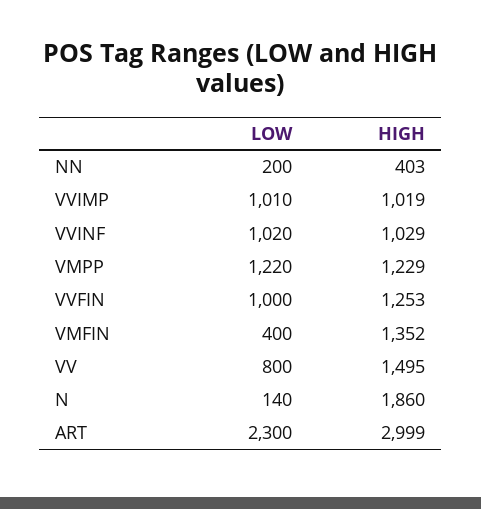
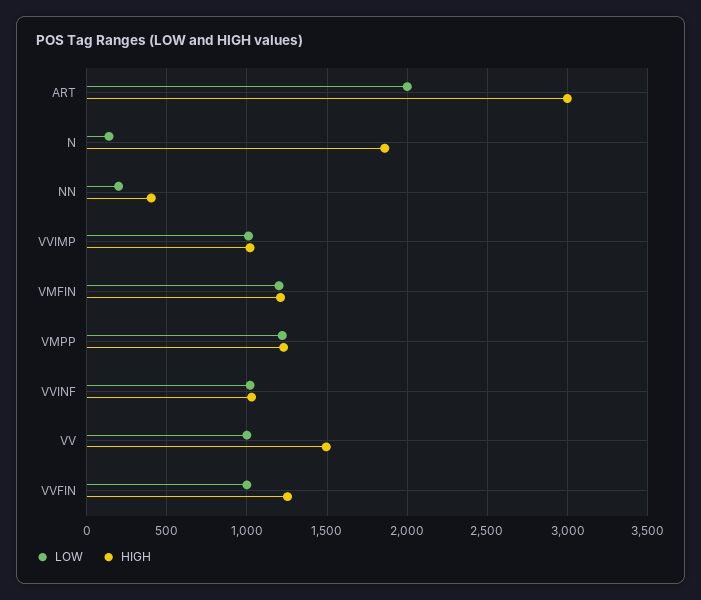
  {
    "LOW": {
      "NN": 200,
      "VVIMP": 1010,
      "VVINF": 1020,
      "VMPP": 1220,
      "VVFIN": 1000,
-     "VMFIN": 400,
+     "VMFIN": 1200,
-     "VV": 800,
+     "VV": 1000,
      "N": 140,
-     "ART": 2300
+     "ART": 2000
    },
    "HIGH": {
      "NN": 403,
      "VVIMP": 1019,
      "VVINF": 1029,
      "VMPP": 1229,
      "VVFIN": 1253,
-     "VMFIN": 1352,
+     "VMFIN": 1200,
      "VV": 1495,
      "N": 1860,
      "ART": 2999
    }
  }

